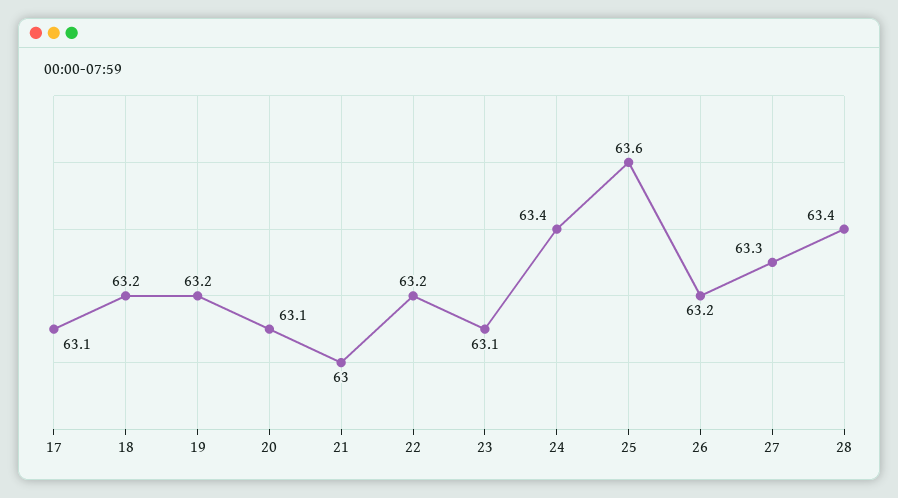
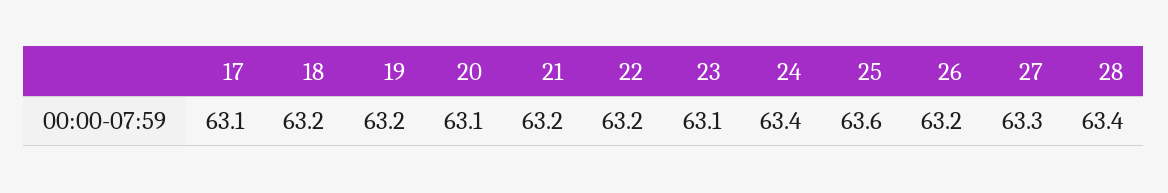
  {
    "17": 63.1,
    "18": 63.2,
    "19": 63.2,
    "20": 63.1,
-   "21": 63,
+   "21": 63.2,
    "22": 63.2,
    "23": 63.1,
    "24": 63.4,
    "25": 63.6,
    "26": 63.2,
    "27": 63.3,
    "28": 63.4
  }

